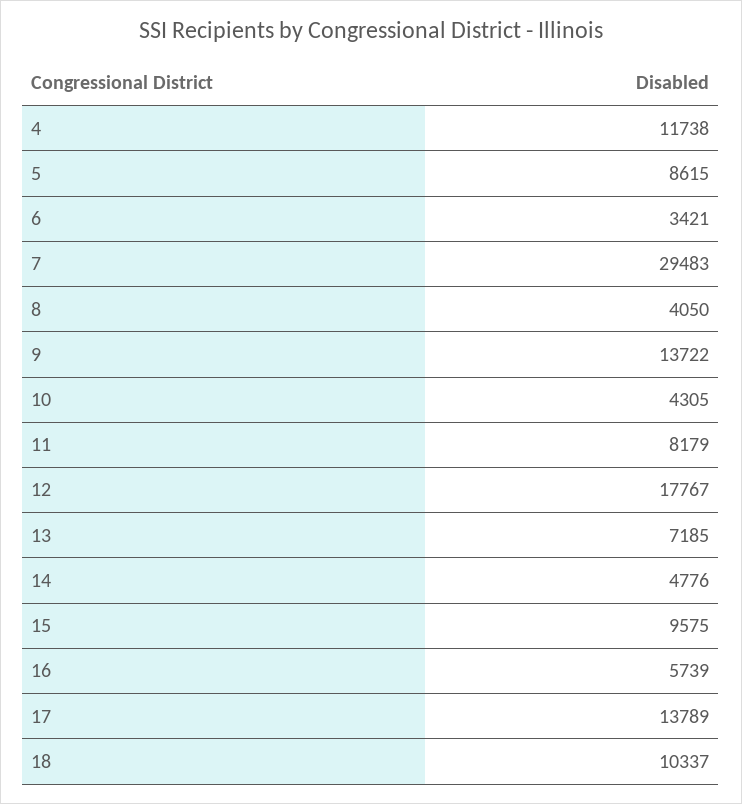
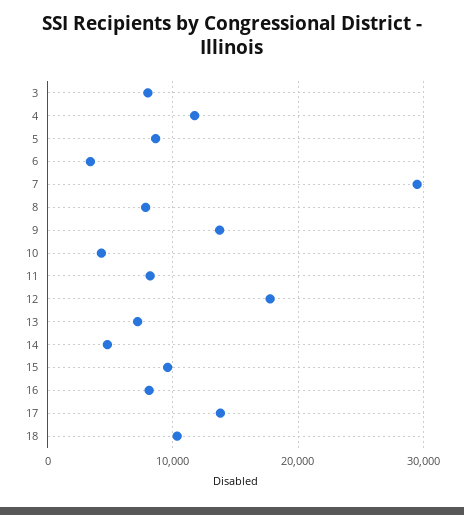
  {
    "4": 11738,
    "5": 8615,
    "6": 3421,
    "7": 29483,
-   "8": 4050,
+   "8": 8000,
    "9": 13722,
    "10": 4305,
    "11": 8179,
    "12": 17767,
    "13": 7185,
    "14": 4776,
    "15": 9575,
-   "16": 5739,
+   "16": 8000,
    "17": 13789,
-   "18": 10337
+   "18": 10337,
+   "3": 8000
  }

